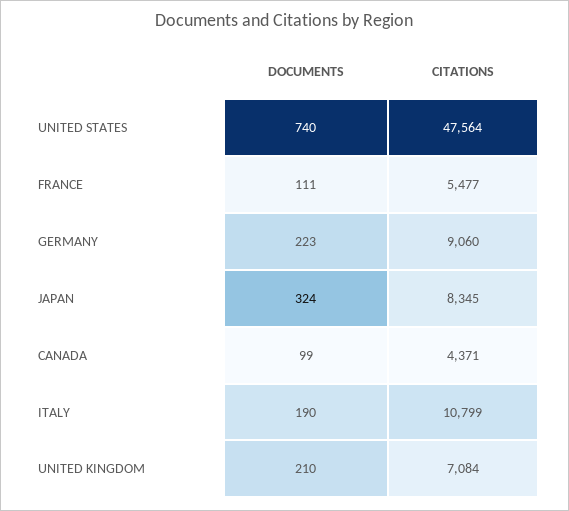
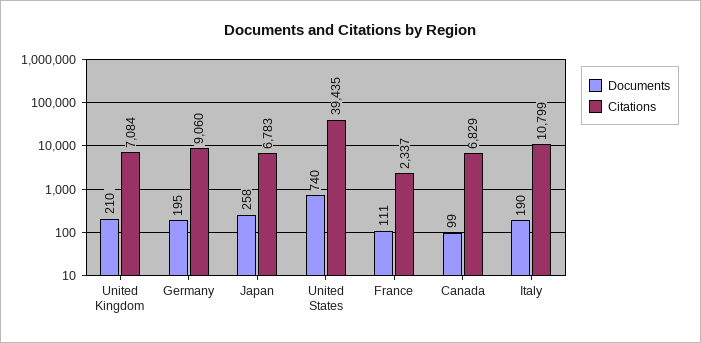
  {
    "DOCUMENTS": {
      "UNITED STATES": 740,
      "FRANCE": 111,
-     "GERMANY": 223,
+     "GERMANY": 195,
-     "JAPAN": 324,
+     "JAPAN": 258,
      "CANADA": 99,
      "ITALY": 190,
      "UNITED KINGDOM": 210
    },
    "CITATIONS": {
-     "UNITED STATES": 47564,
+     "UNITED STATES": 39435,
-     "FRANCE": 5477,
+     "FRANCE": 2337,
      "GERMANY": 9060,
-     "JAPAN": 8345,
+     "JAPAN": 6783,
-     "CANADA": 4371,
+     "CANADA": 6829,
      "ITALY": 10799,
      "UNITED KINGDOM": 7084
    }
  }

